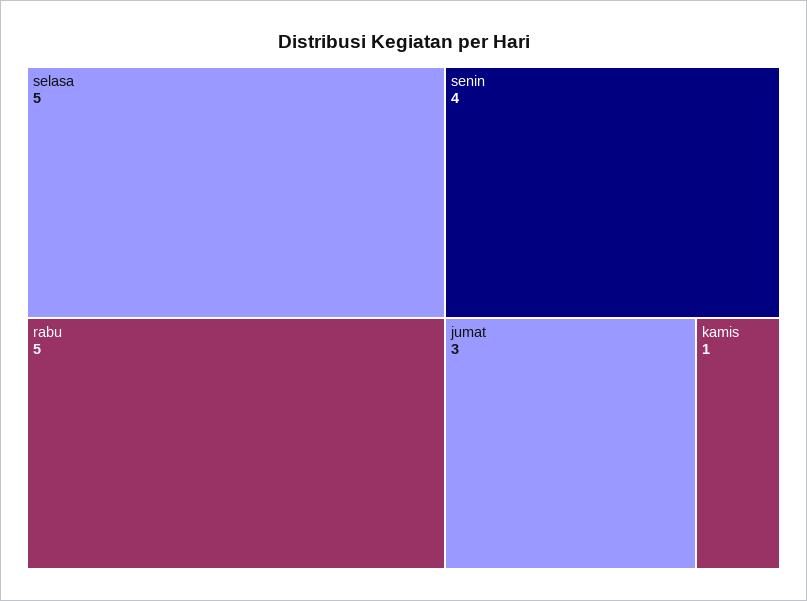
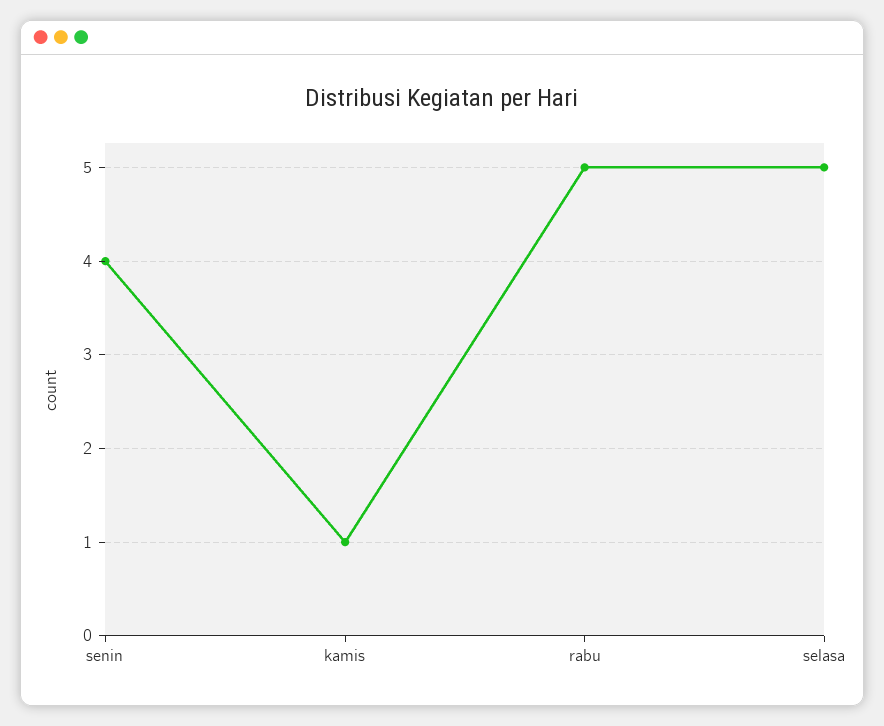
  {
    "selasa": 5,
    "rabu": 5,
    "senin": 4,
-   "jumat": 3,
    "kamis": 1
  }

